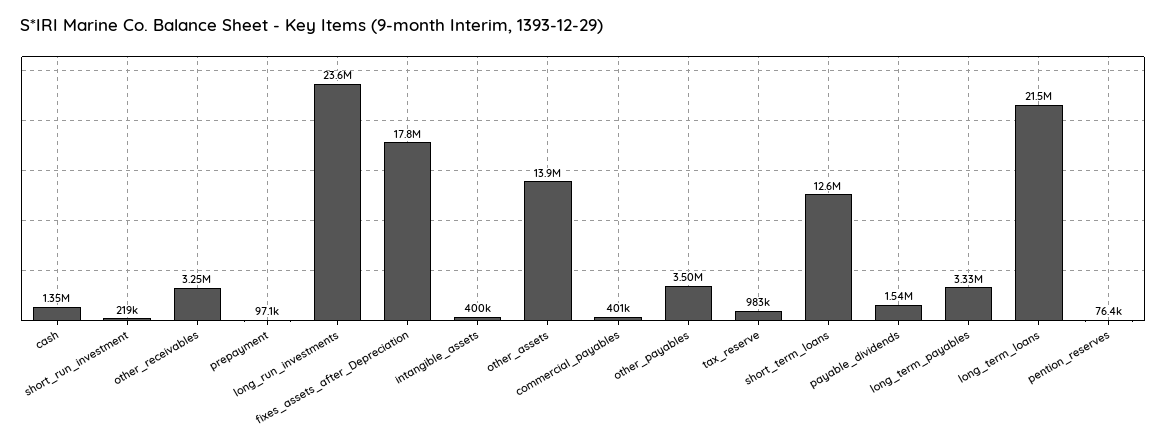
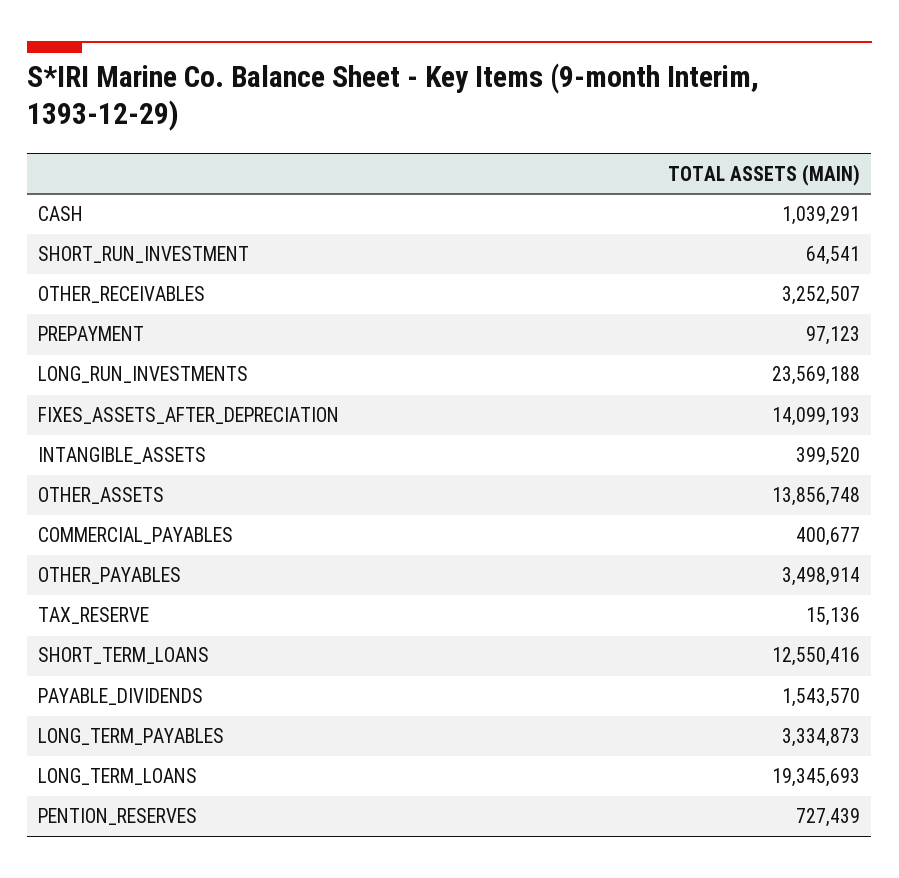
  {
-   "cash": 1350000,
+   "cash": 1039291,
-   "short_run_investment": 219000,
+   "short_run_investment": 64541,
    "other_receivables": 3252507,
    "prepayment": 97123,
    "long_run_investments": 23569188,
-   "fixes_assets_after_Depreciation": 17800000,
+   "fixes_assets_after_Depreciation": 14099193,
    "intangible_assets": 399520,
    "other_assets": 13856748,
    "commercial_payables": 400677,
    "other_payables": 3498914,
-   "tax_reserve": 983000,
+   "tax_reserve": 15136,
    "short_term_loans": 12550416,
    "payable_dividends": 1543570,
    "long_term_payables": 3334873,
-   "long_term_loans": 21500000,
+   "long_term_loans": 19345693,
-   "pention_reserves": 76400
+   "pention_reserves": 727439
  }

